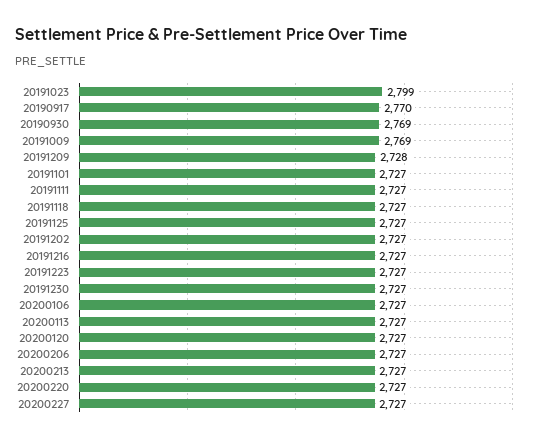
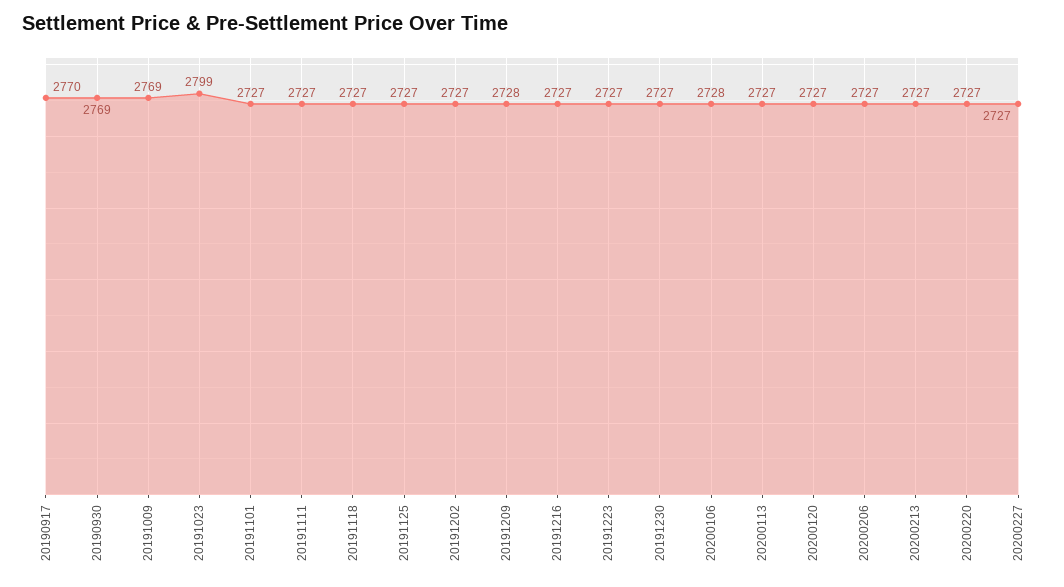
  {
    "20191023": 2799,
    "20190917": 2770,
    "20190930": 2769,
    "20191009": 2769,
    "20191209": 2728,
    "20191101": 2727,
    "20191111": 2727,
    "20191118": 2727,
    "20191125": 2727,
    "20191202": 2727,
    "20191216": 2727,
    "20191223": 2727,
    "20191230": 2727,
-   "20200106": 2727,
+   "20200106": 2728,
    "20200113": 2727,
    "20200120": 2727,
    "20200206": 2727,
    "20200213": 2727,
    "20200220": 2727,
    "20200227": 2727
  }

